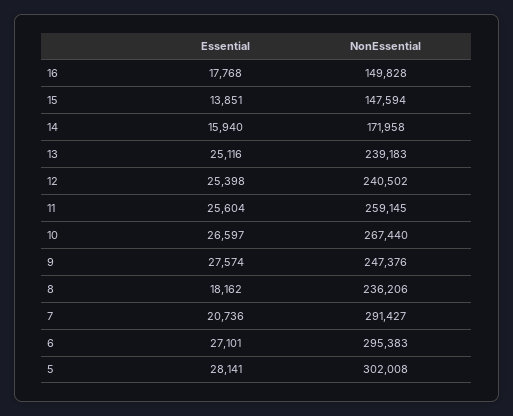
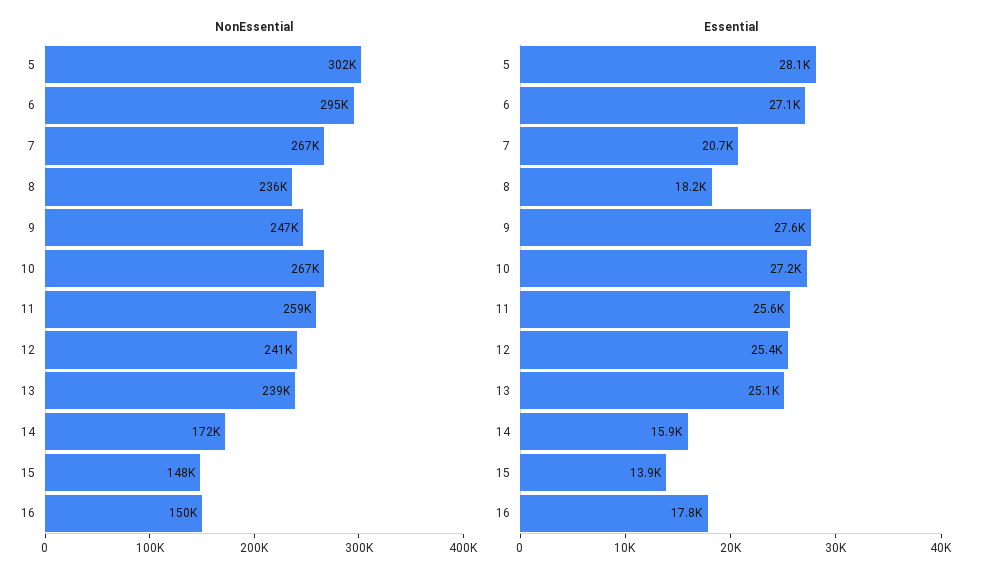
  {
    "Essential": {
      "16": 17768,
      "15": 13851,
      "14": 15940,
      "13": 25116,
      "12": 25398,
      "11": 25604,
-     "10": 26597,
+     "10": 27200,
      "9": 27574,
      "8": 18162,
      "7": 20736,
      "6": 27101,
      "5": 28141
    },
    "NonEssential": {
      "16": 149828,
      "15": 147594,
      "14": 171958,
      "13": 239183,
      "12": 240502,
      "11": 259145,
      "10": 267440,
      "9": 247376,
      "8": 236206,
-     "7": 291427,
+     "7": 267000,
      "6": 295383,
      "5": 302008
    }
  }

